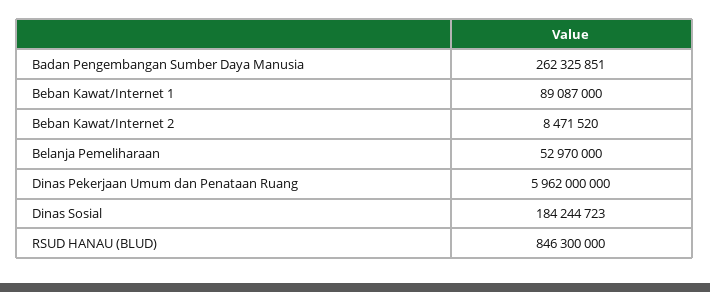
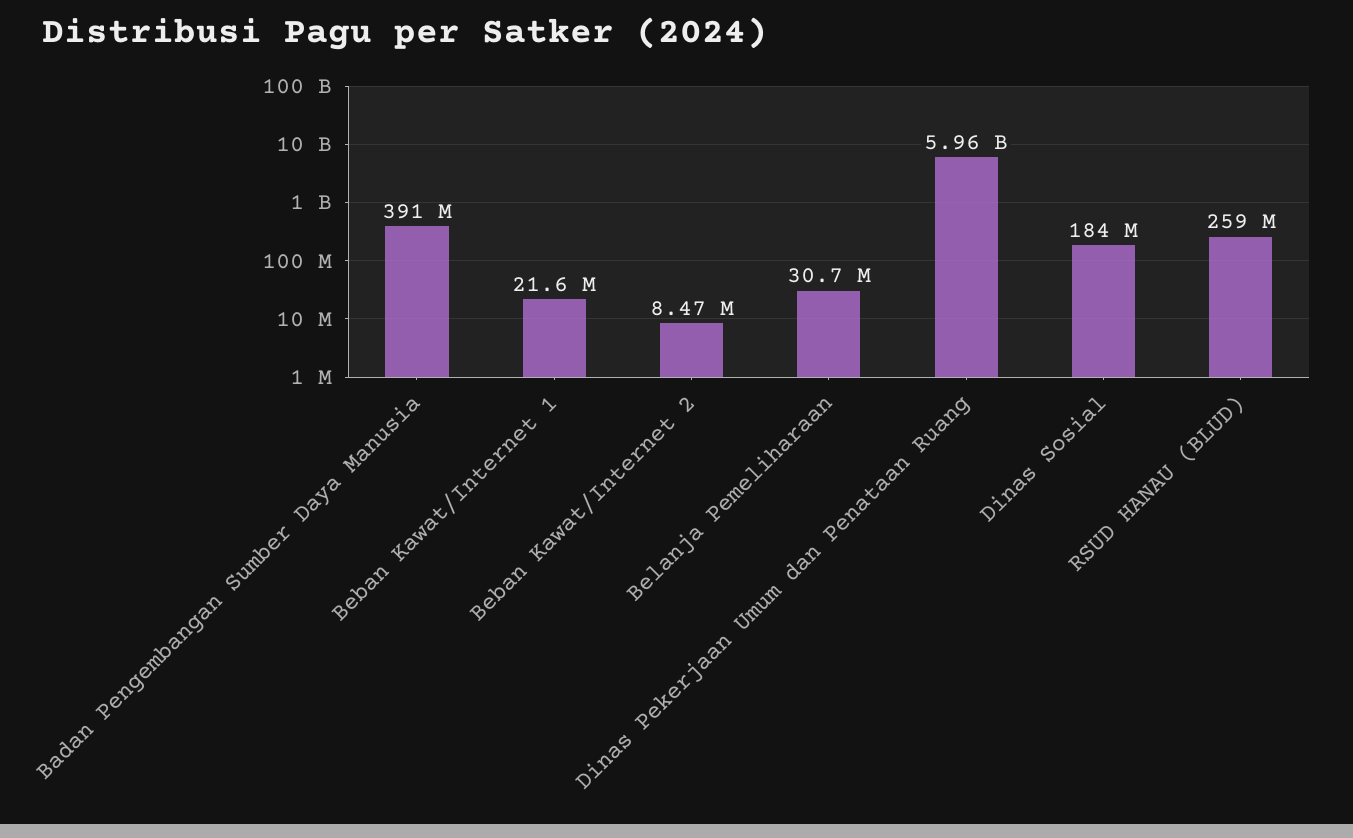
  {
-   "Badan Pengembangan Sumber Daya Manusia": 262325851,
+   "Badan Pengembangan Sumber Daya Manusia": 391000000,
-   "Beban Kawat/Internet 1": 89087000,
+   "Beban Kawat/Internet 1": 21600000,
    "Beban Kawat/Internet 2": 8471520,
-   "Belanja Pemeliharaan": 52970000,
+   "Belanja Pemeliharaan": 30700000,
    "Dinas Pekerjaan Umum dan Penataan Ruang": 5962000000,
    "Dinas Sosial": 184244723,
-   "RSUD HANAU (BLUD)": 846300000
+   "RSUD HANAU (BLUD)": 259000000
  }

